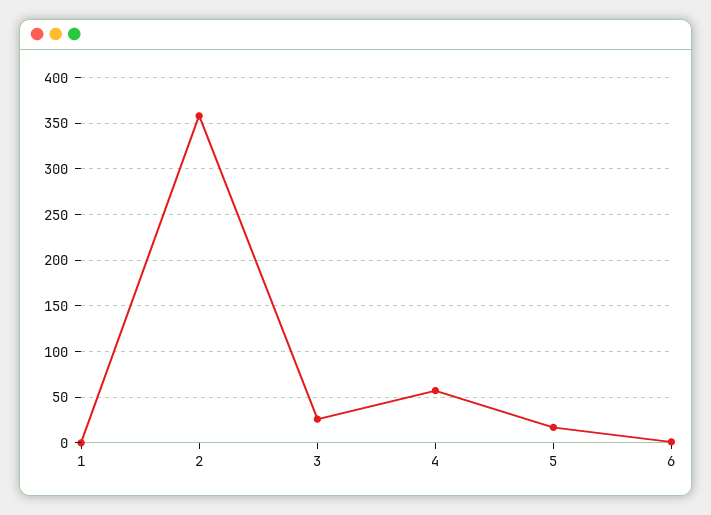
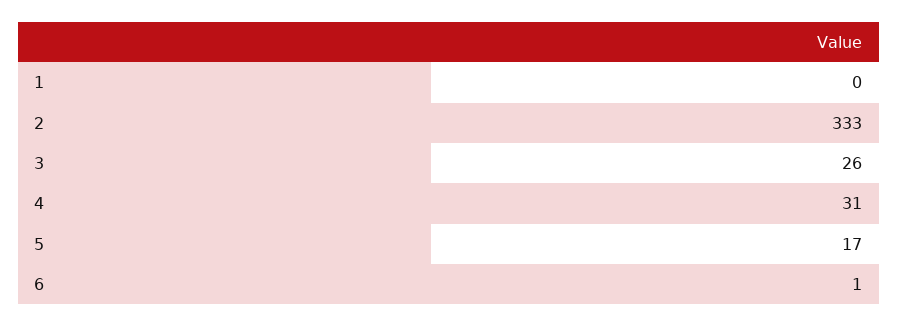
  {
    "1": 0,
-   "2": 360,
+   "2": 333,
    "3": 26,
-   "4": 60,
+   "4": 31,
    "5": 17,
    "6": 1
  }

